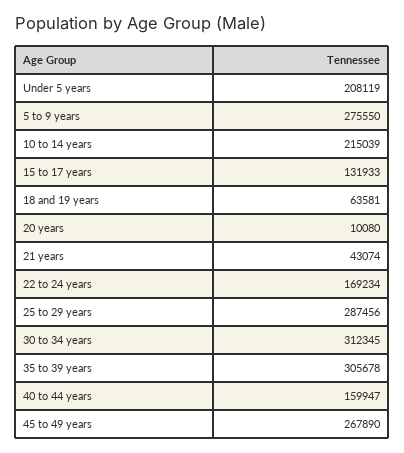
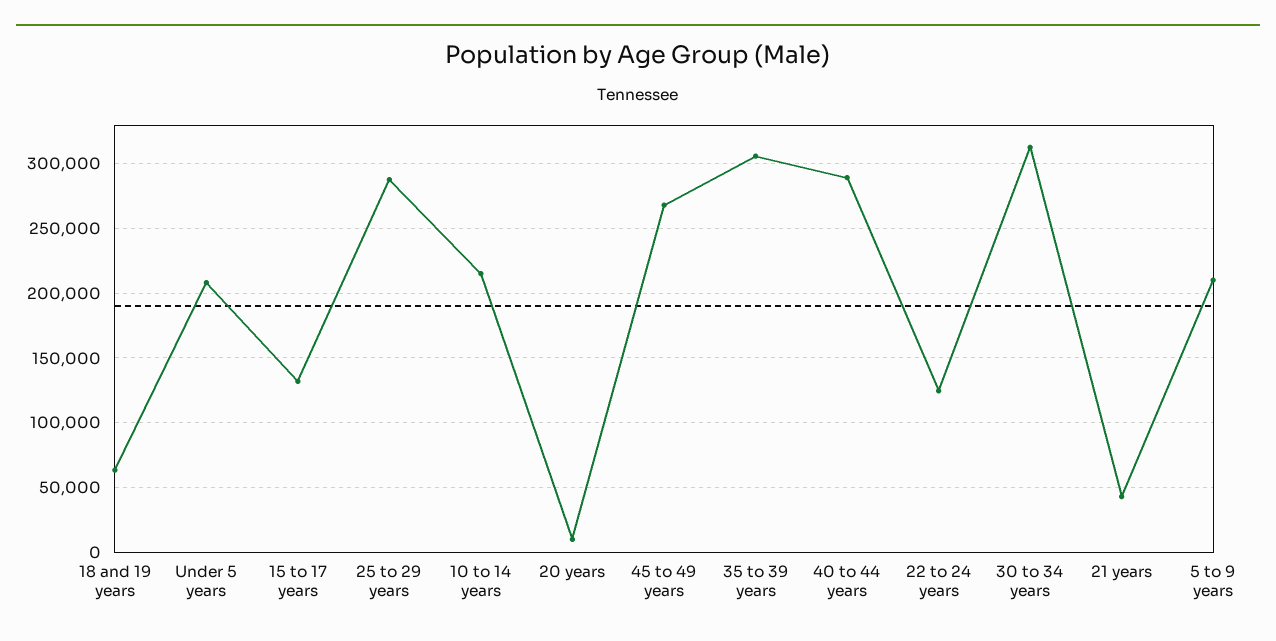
  {
    "Under 5 years": 208119,
-   "5 to 9 years": 275550,
+   "5 to 9 years": 210000,
    "10 to 14 years": 215039,
    "15 to 17 years": 131933,
    "18 and 19 years": 63581,
    "20 years": 10080,
    "21 years": 43074,
-   "22 to 24 years": 169234,
+   "22 to 24 years": 125000,
    "25 to 29 years": 287456,
    "30 to 34 years": 312345,
    "35 to 39 years": 305678,
-   "40 to 44 years": 159947,
+   "40 to 44 years": 290000,
    "45 to 49 years": 267890
  }

